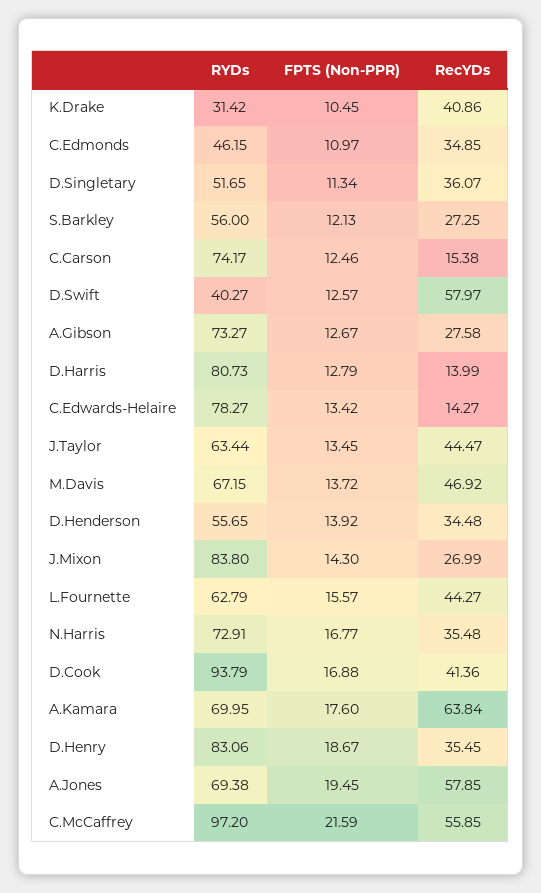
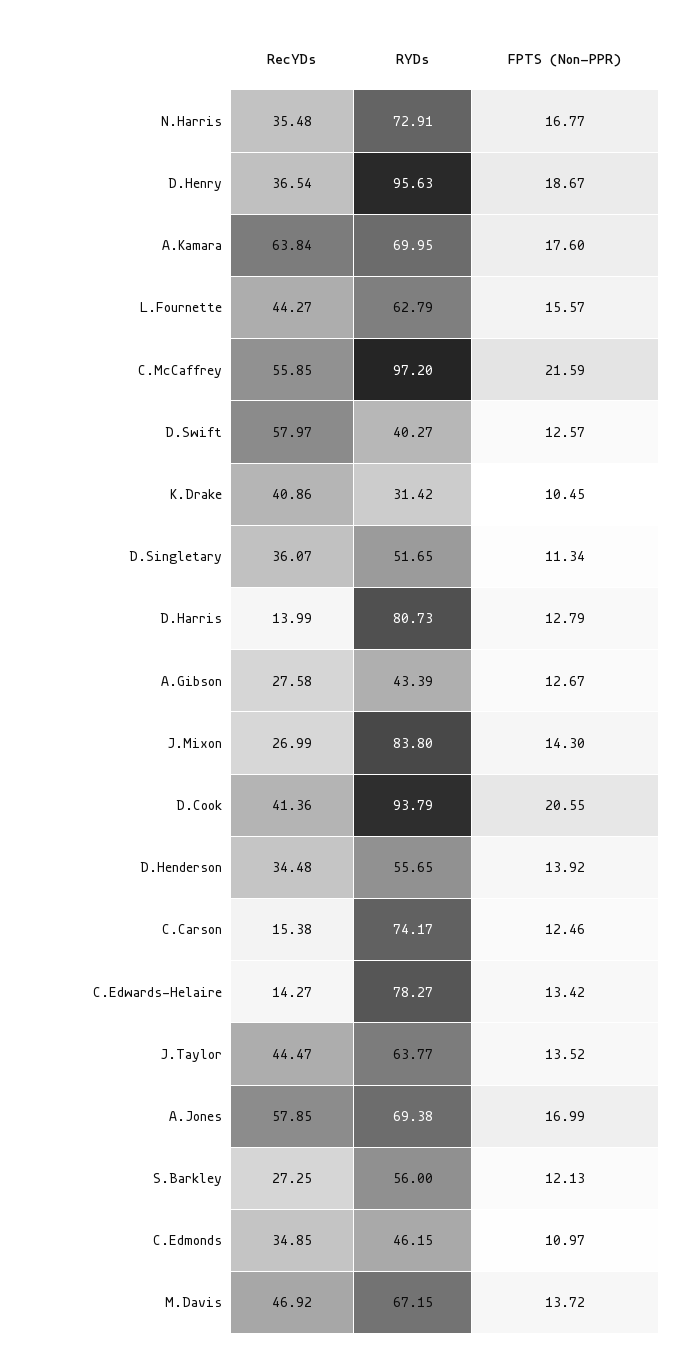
  {
    "RYDs": {
      "K.Drake": 31.42,
      "C.Edmonds": 46.15,
      "D.Singletary": 51.65,
      "S.Barkley": 56,
      "C.Carson": 74.17,
      "D.Swift": 40.27,
-     "A.Gibson": 73.27,
+     "A.Gibson": 43.39,
      "D.Harris": 80.73,
      "C.Edwards-Helaire": 78.27,
-     "J.Taylor": 63.44,
+     "J.Taylor": 63.77,
      "M.Davis": 67.15,
      "D.Henderson": 55.65,
      "J.Mixon": 83.8,
      "L.Fournette": 62.79,
      "N.Harris": 72.91,
      "D.Cook": 93.79,
      "A.Kamara": 69.95,
-     "D.Henry": 83.06,
+     "D.Henry": 95.63,
      "A.Jones": 69.38,
      "C.McCaffrey": 97.2
    },
    "FPTS (Non-PPR)": {
      "K.Drake": 10.45,
      "C.Edmonds": 10.97,
      "D.Singletary": 11.34,
      "S.Barkley": 12.13,
      "C.Carson": 12.46,
      "D.Swift": 12.57,
      "A.Gibson": 12.67,
      "D.Harris": 12.79,
      "C.Edwards-Helaire": 13.42,
-     "J.Taylor": 13.45,
+     "J.Taylor": 13.52,
      "M.Davis": 13.72,
      "D.Henderson": 13.92,
      "J.Mixon": 14.3,
      "L.Fournette": 15.57,
      "N.Harris": 16.77,
-     "D.Cook": 16.88,
+     "D.Cook": 20.55,
      "A.Kamara": 17.6,
      "D.Henry": 18.67,
-     "A.Jones": 19.45,
+     "A.Jones": 16.99,
      "C.McCaffrey": 21.59
    },
    "RecYDs": {
      "K.Drake": 40.86,
      "C.Edmonds": 34.85,
      "D.Singletary": 36.07,
      "S.Barkley": 27.25,
      "C.Carson": 15.38,
      "D.Swift": 57.97,
      "A.Gibson": 27.58,
      "D.Harris": 13.99,
      "C.Edwards-Helaire": 14.27,
      "J.Taylor": 44.47,
      "M.Davis": 46.92,
      "D.Henderson": 34.48,
      "J.Mixon": 26.99,
      "L.Fournette": 44.27,
      "N.Harris": 35.48,
      "D.Cook": 41.36,
      "A.Kamara": 63.84,
-     "D.Henry": 35.45,
+     "D.Henry": 36.54,
      "A.Jones": 57.85,
      "C.McCaffrey": 55.85
    }
  }

